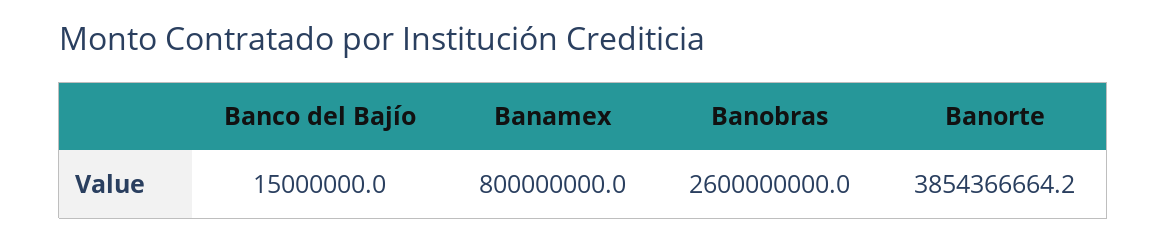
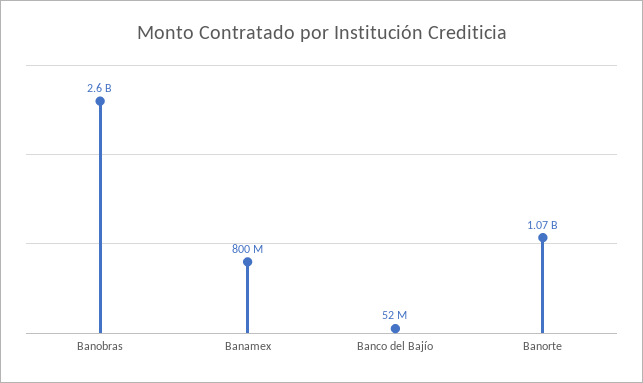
  {
-   "Banco del Bajío": 15000000,
+   "Banco del Bajío": 52000000,
    "Banamex": 800000000,
    "Banobras": 2600000000,
-   "Banorte": 3854366664.2
+   "Banorte": 1070000000
  }

